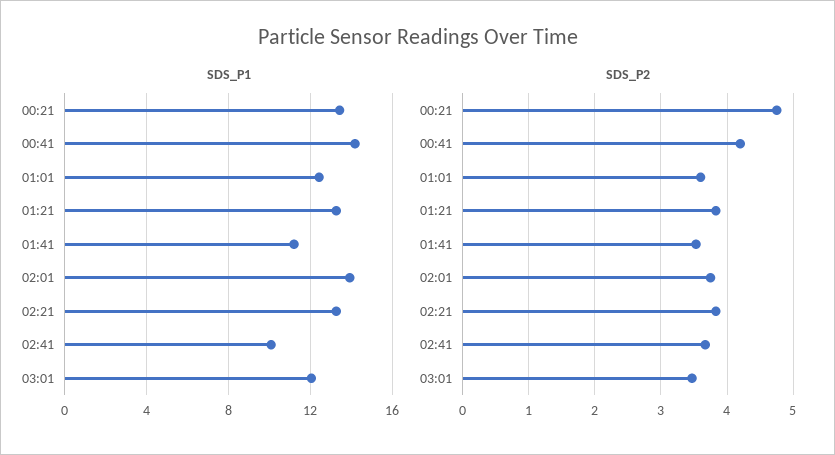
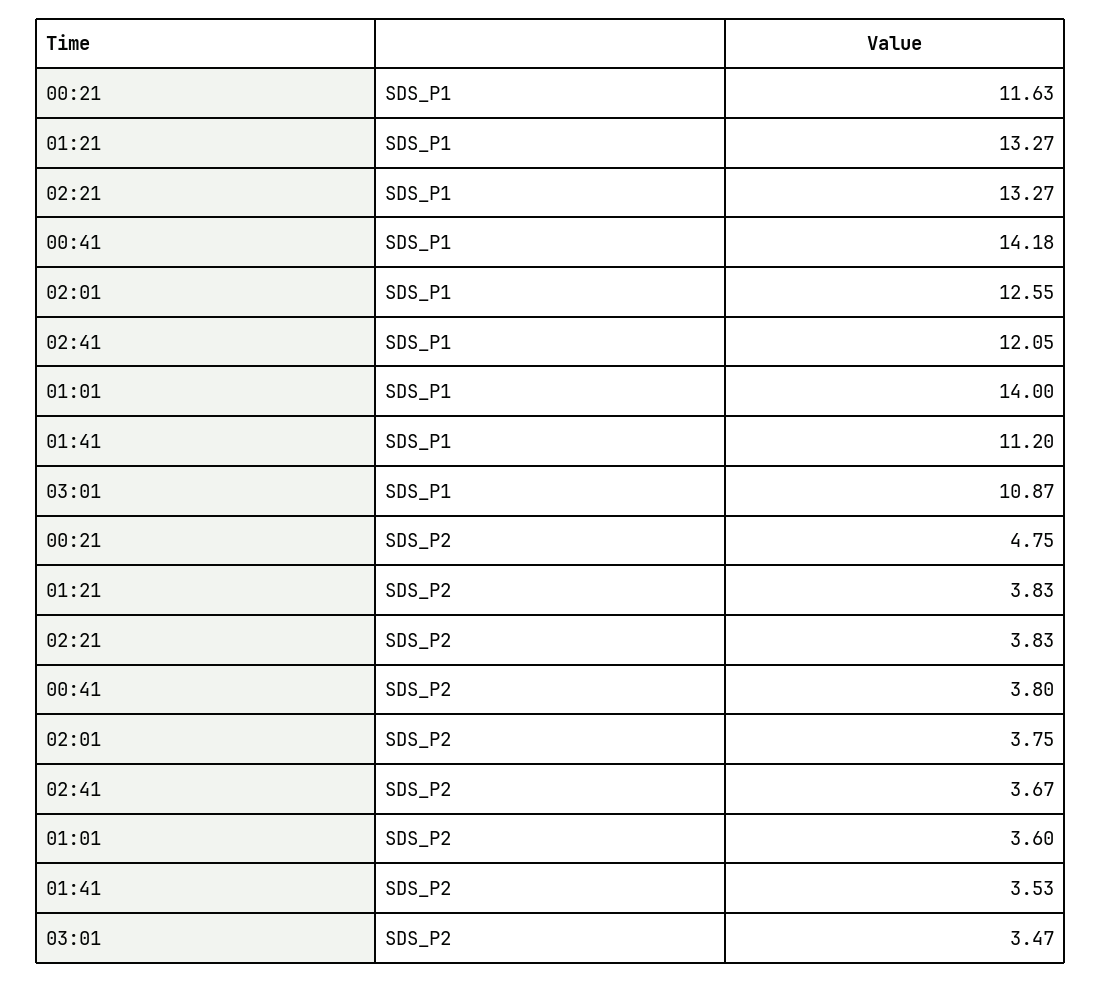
  {
    "SDS_P1": {
-     "00:21": 13.5,
+     "00:21": 11.63,
      "00:41": 14.18,
-     "01:01": 12.5,
+     "01:01": 14,
      "01:21": 13.27,
      "01:41": 11.2,
-     "02:01": 14,
+     "02:01": 12.55,
      "02:21": 13.27,
-     "02:41": 10,
+     "02:41": 12.05,
-     "03:01": 12
+     "03:01": 10.87
    },
    "SDS_P2": {
      "00:21": 4.75,
-     "00:41": 4.2,
+     "00:41": 3.8,
      "01:01": 3.6,
      "01:21": 3.83,
      "01:41": 3.53,
      "02:01": 3.75,
      "02:21": 3.83,
      "02:41": 3.67,
      "03:01": 3.47
    }
  }

